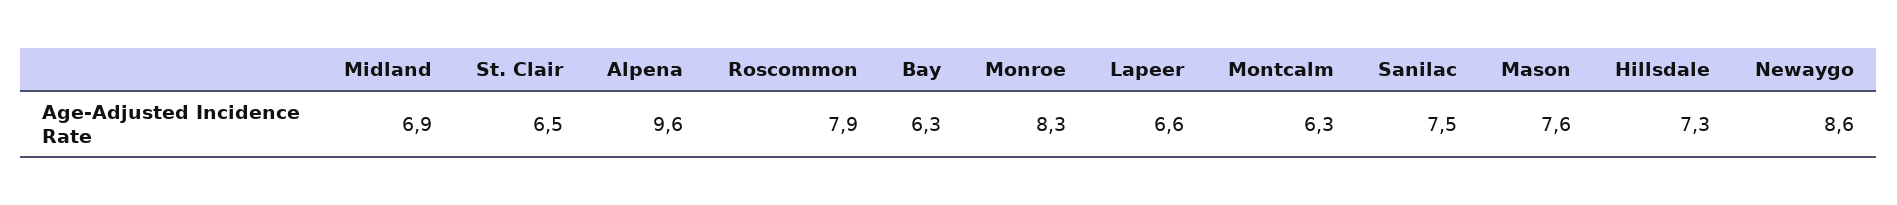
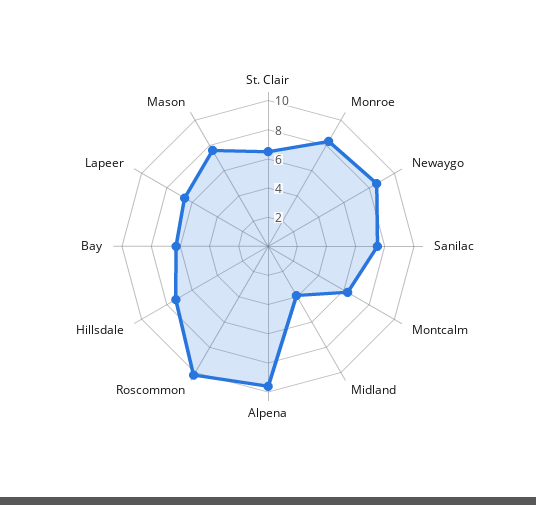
  {
-   "Midland": 6.9,
+   "Midland": 4,
    "St. Clair": 6.5,
    "Alpena": 9.6,
-   "Roscommon": 7.9,
+   "Roscommon": 10,
    "Bay": 6.3,
    "Monroe": 8.3,
    "Lapeer": 6.6,
    "Montcalm": 6.3,
    "Sanilac": 7.5,
    "Mason": 7.6,
    "Hillsdale": 7.3,
    "Newaygo": 8.6
  }

